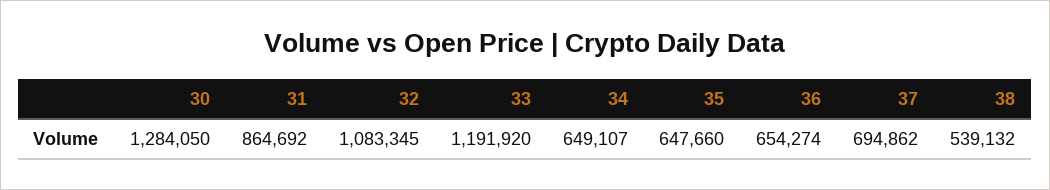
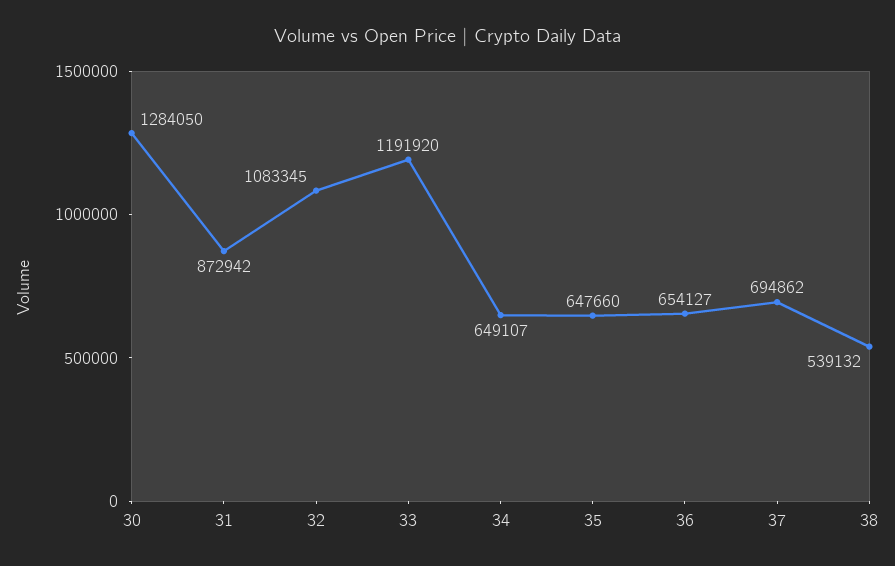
  {
    "30": 1284050,
-   "31": 864692,
+   "31": 872942,
    "32": 1083345,
    "33": 1191920,
    "34": 649107,
    "35": 647660,
-   "36": 654274,
+   "36": 654127,
    "37": 694862,
    "38": 539132
  }

